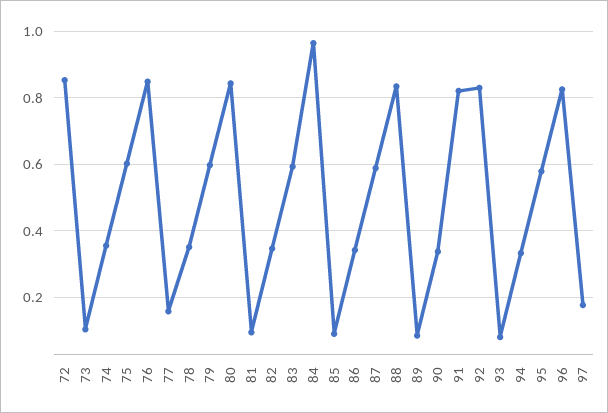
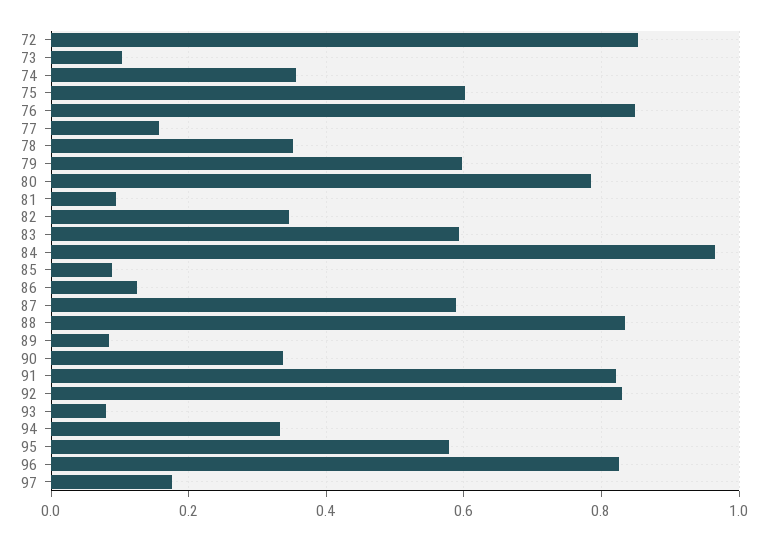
  {
    "72": 0.86,
    "73": 0.1,
    "74": 0.36,
    "75": 0.6,
    "76": 0.84,
    "77": 0.16,
    "78": 0.36,
    "79": 0.6,
-   "80": 0.84,
+   "80": 0.78,
    "81": 0.1,
    "82": 0.34,
    "83": 0.6,
    "84": 0.96,
    "85": 0.08,
-   "86": 0.34,
+   "86": 0.12,
    "87": 0.58,
    "88": 0.84,
    "89": 0.08,
    "90": 0.34,
    "91": 0.82,
    "92": 0.84,
    "93": 0.08,
    "94": 0.34,
    "95": 0.58,
    "96": 0.82,
    "97": 0.18
  }

